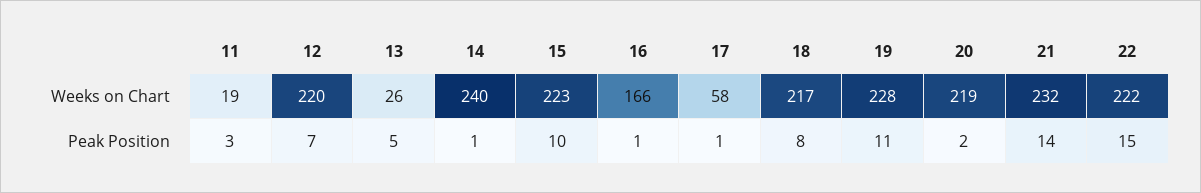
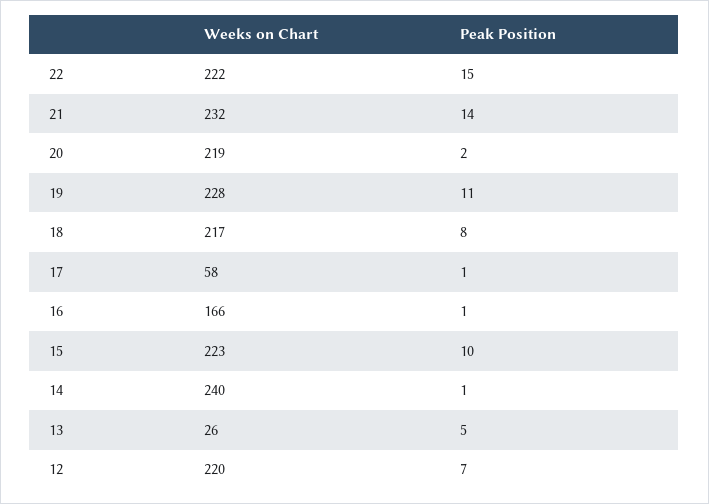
  {
-   "11": {
-     "Weeks on Chart": 19,
-     "Peak Position": 3
-   },
    "12": {
      "Weeks on Chart": 220,
      "Peak Position": 7
    },
    "13": {
      "Weeks on Chart": 26,
      "Peak Position": 5
    },
    "14": {
      "Weeks on Chart": 240,
      "Peak Position": 1
    },
    "15": {
      "Weeks on Chart": 223,
      "Peak Position": 10
    },
    "16": {
      "Weeks on Chart": 166,
      "Peak Position": 1
    },
    "17": {
      "Weeks on Chart": 58,
      "Peak Position": 1
    },
    "18": {
      "Weeks on Chart": 217,
      "Peak Position": 8
    },
    "19": {
      "Weeks on Chart": 228,
      "Peak Position": 11
    },
    "20": {
      "Weeks on Chart": 219,
      "Peak Position": 2
    },
    "21": {
      "Weeks on Chart": 232,
      "Peak Position": 14
    },
    "22": {
      "Weeks on Chart": 222,
      "Peak Position": 15
    }
  }

